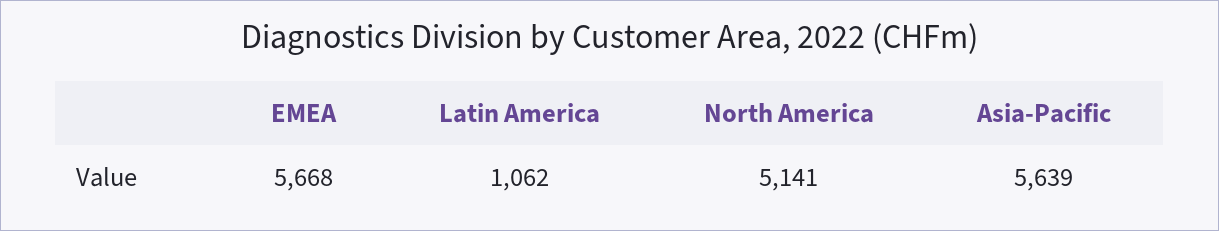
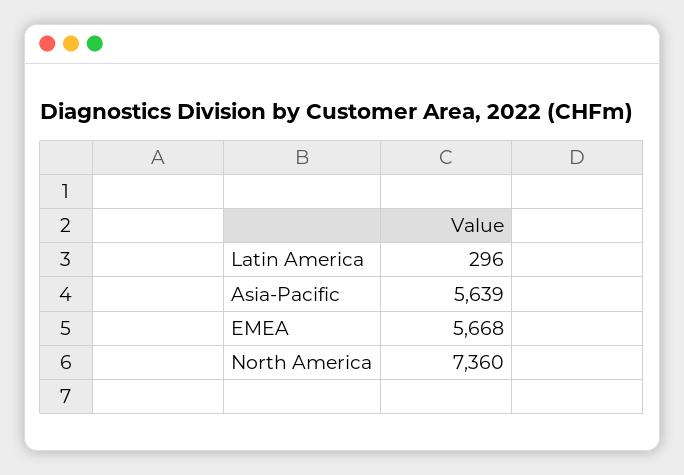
  {
    "EMEA": 5668,
-   "Latin America": 1062,
+   "Latin America": 296,
-   "North America": 5141,
+   "North America": 7360,
    "Asia-Pacific": 5639
  }

